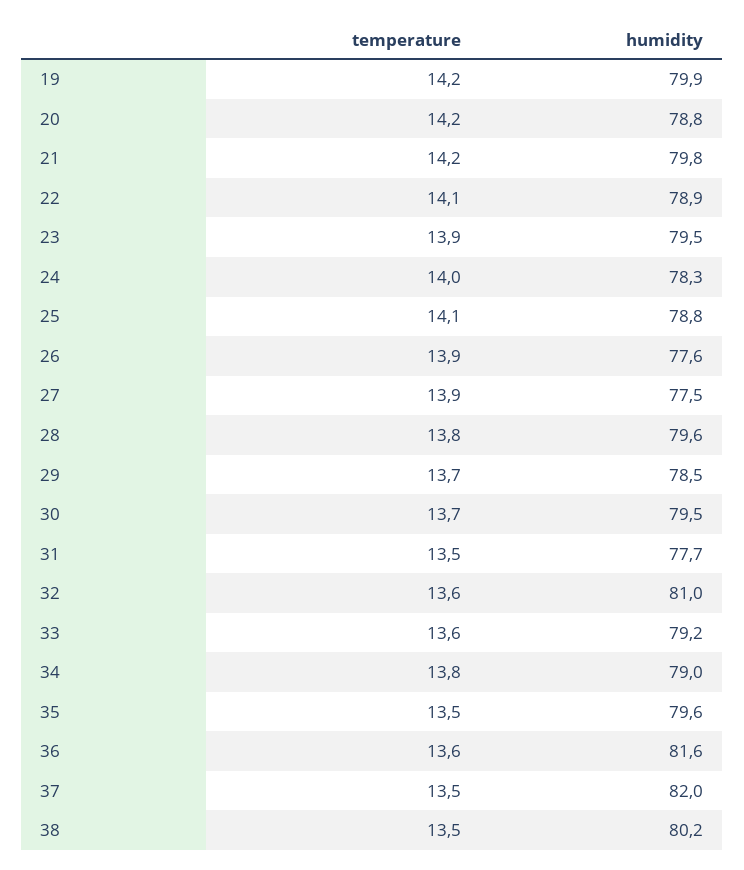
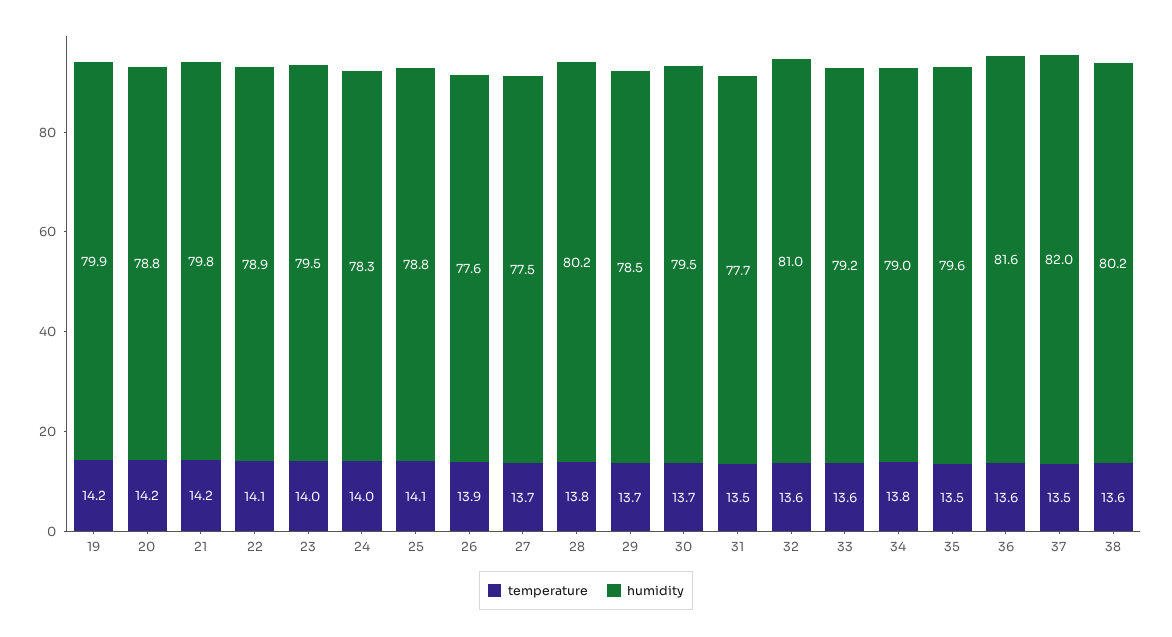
  {
    "temperature": {
      "19": 14.2,
      "20": 14.2,
      "21": 14.2,
      "22": 14.1,
-     "23": 13.9,
+     "23": 14,
      "24": 14,
      "25": 14.1,
      "26": 13.9,
-     "27": 13.9,
+     "27": 13.7,
      "28": 13.8,
      "29": 13.7,
      "30": 13.7,
      "31": 13.5,
      "32": 13.6,
      "33": 13.6,
      "34": 13.8,
      "35": 13.5,
      "36": 13.6,
      "37": 13.5,
-     "38": 13.5
+     "38": 13.6
    },
    "humidity": {
      "19": 79.9,
      "20": 78.8,
      "21": 79.8,
      "22": 78.9,
      "23": 79.5,
      "24": 78.3,
      "25": 78.8,
      "26": 77.6,
      "27": 77.5,
-     "28": 79.6,
+     "28": 80.2,
      "29": 78.5,
      "30": 79.5,
      "31": 77.7,
      "32": 81,
      "33": 79.2,
      "34": 79,
      "35": 79.6,
      "36": 81.6,
      "37": 82,
      "38": 80.2
    }
  }

